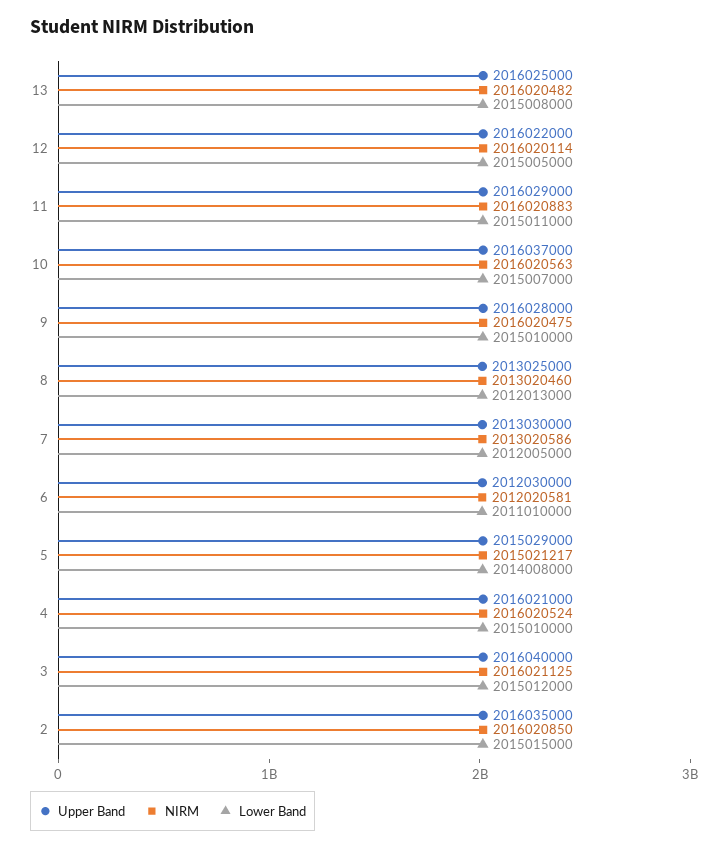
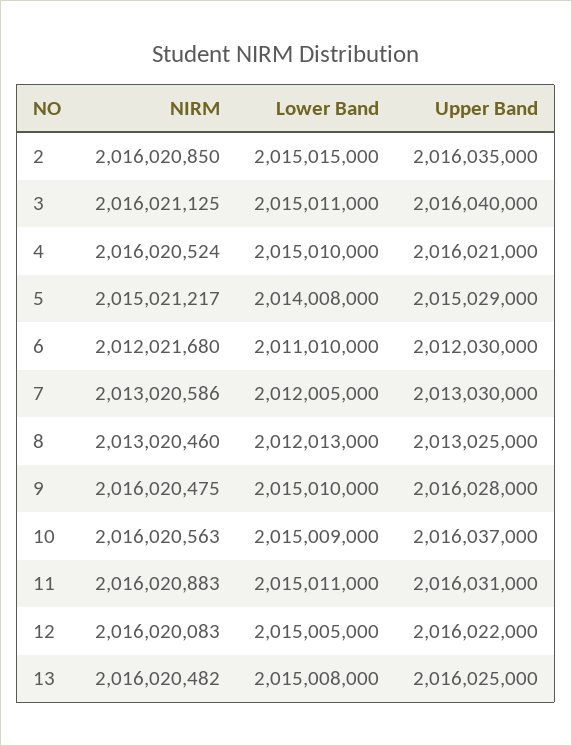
  {
    "Upper Band": {
      "13": 2016025000,
      "12": 2016022000,
-     "11": 2016029000,
+     "11": 2016031000,
      "10": 2016037000,
      "9": 2016028000,
      "8": 2013025000,
      "7": 2013030000,
      "6": 2012030000,
      "5": 2015029000,
      "4": 2016021000,
      "3": 2016040000,
      "2": 2016035000
    },
    "NIRM": {
      "13": 2016020482,
-     "12": 2016020114,
+     "12": 2016020083,
      "11": 2016020883,
      "10": 2016020563,
      "9": 2016020475,
      "8": 2013020460,
      "7": 2013020586,
-     "6": 2012020581,
+     "6": 2012021680,
      "5": 2015021217,
      "4": 2016020524,
      "3": 2016021125,
      "2": 2016020850
    },
    "Lower Band": {
      "13": 2015008000,
      "12": 2015005000,
      "11": 2015011000,
-     "10": 2015007000,
+     "10": 2015009000,
      "9": 2015010000,
      "8": 2012013000,
      "7": 2012005000,
      "6": 2011010000,
      "5": 2014008000,
      "4": 2015010000,
-     "3": 2015012000,
+     "3": 2015011000,
      "2": 2015015000
    }
  }

